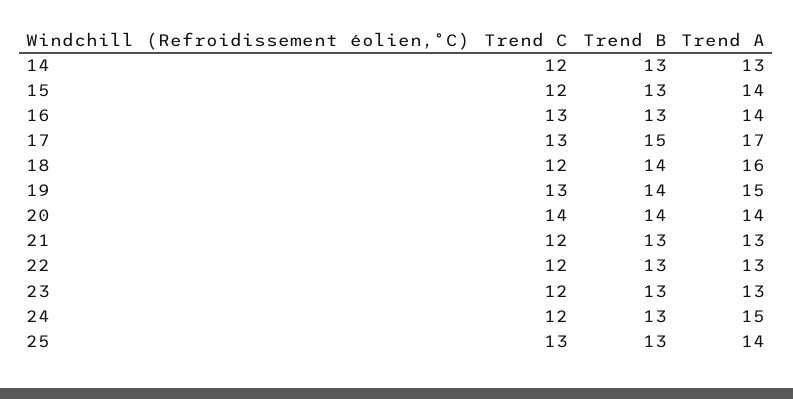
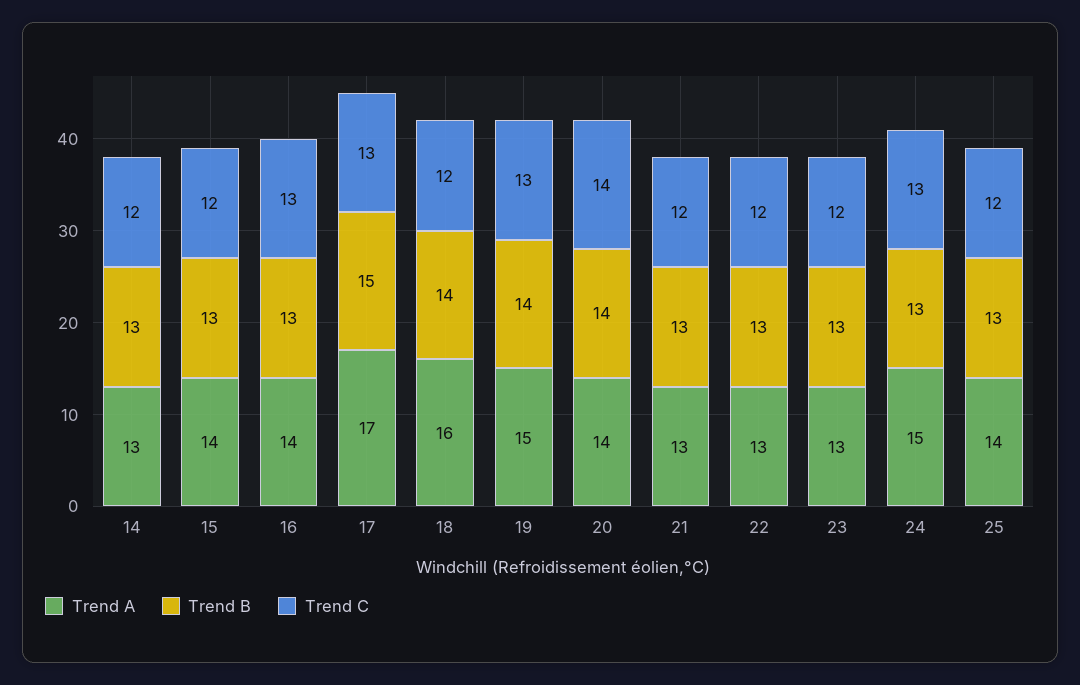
  {
    "Trend C": {
      "14": 12,
      "15": 12,
      "16": 13,
      "17": 13,
      "18": 12,
      "19": 13,
      "20": 14,
      "21": 12,
      "22": 12,
      "23": 12,
-     "24": 12,
+     "24": 13,
-     "25": 13
+     "25": 12
    },
    "Trend B": {
      "14": 13,
      "15": 13,
      "16": 13,
      "17": 15,
      "18": 14,
      "19": 14,
      "20": 14,
      "21": 13,
      "22": 13,
      "23": 13,
      "24": 13,
      "25": 13
    },
    "Trend A": {
      "14": 13,
      "15": 14,
      "16": 14,
      "17": 17,
      "18": 16,
      "19": 15,
      "20": 14,
      "21": 13,
      "22": 13,
      "23": 13,
      "24": 15,
      "25": 14
    }
  }

